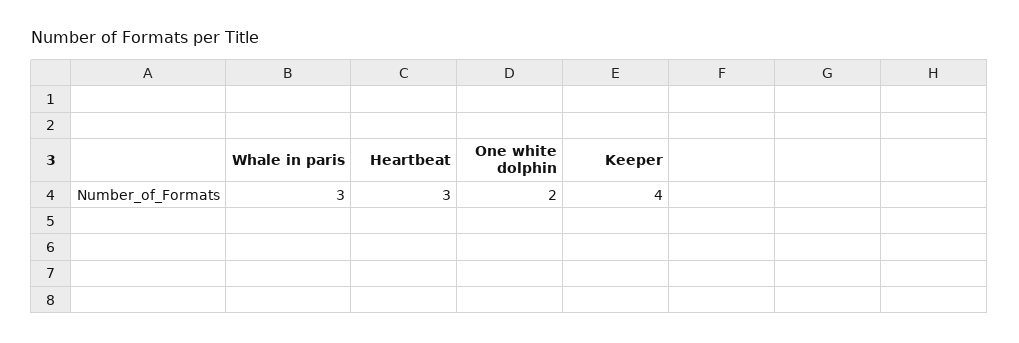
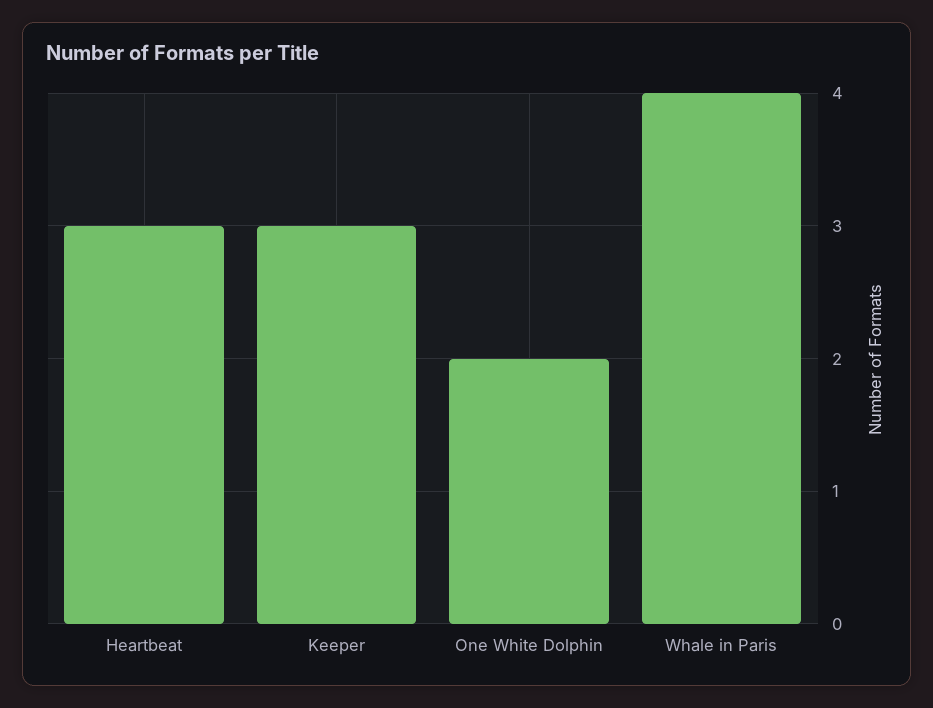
  {
-   "Whale in paris": 3,
+   "Whale in paris": 4,
    "Heartbeat": 3,
    "One white dolphin": 2,
-   "Keeper": 4
+   "Keeper": 3
  }

